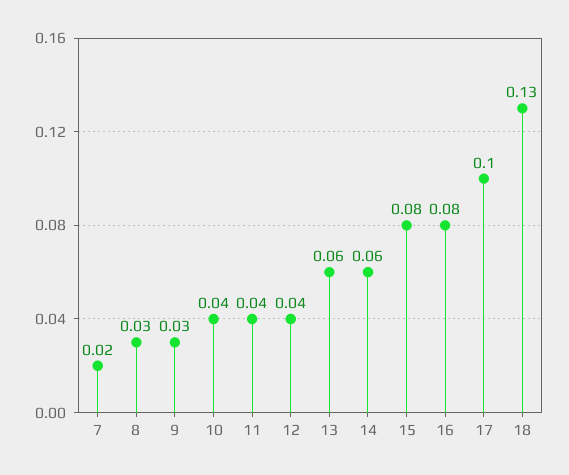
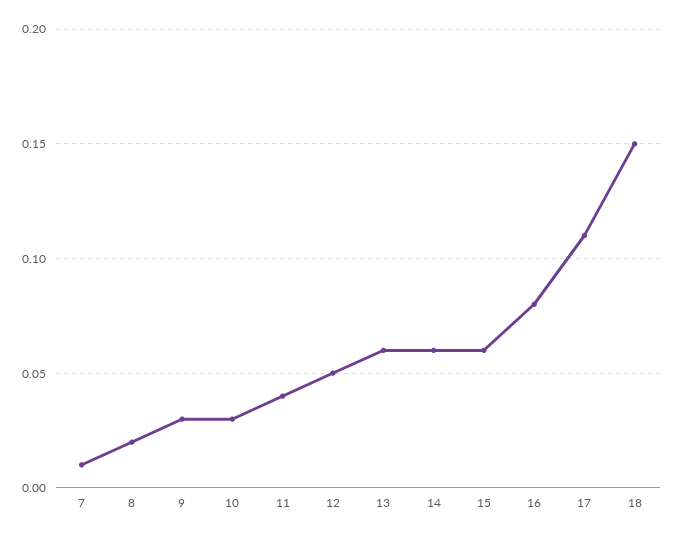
  {
-   "7": 0.02,
+   "7": 0.01,
-   "8": 0.03,
+   "8": 0.02,
    "9": 0.03,
-   "10": 0.04,
+   "10": 0.03,
    "11": 0.04,
-   "12": 0.04,
+   "12": 0.05,
    "13": 0.06,
    "14": 0.06,
-   "15": 0.08,
+   "15": 0.06,
    "16": 0.08,
-   "17": 0.1,
+   "17": 0.11,
-   "18": 0.13
+   "18": 0.15
  }

